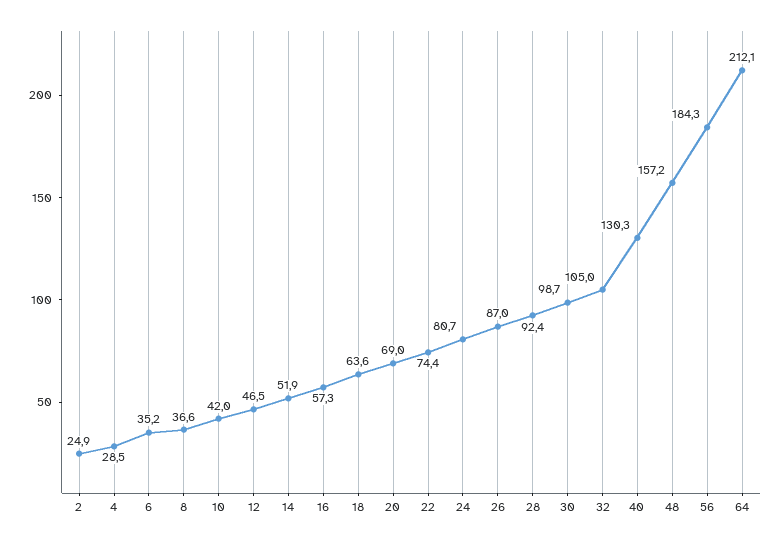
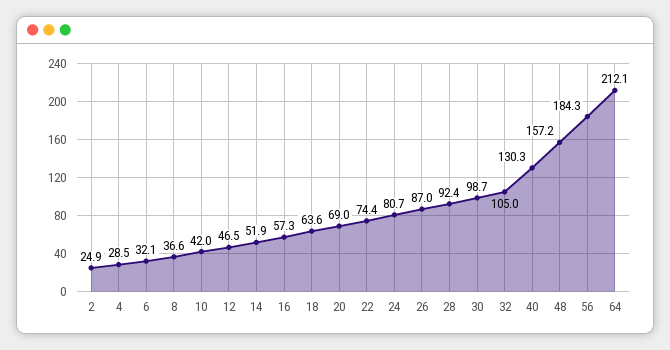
  {
    "2": 24.9,
    "4": 28.5,
-   "6": 35.2,
+   "6": 32.1,
    "8": 36.6,
    "10": 42,
    "12": 46.5,
    "14": 51.9,
    "16": 57.3,
    "18": 63.6,
    "20": 69,
    "22": 74.4,
    "24": 80.7,
    "26": 87,
    "28": 92.4,
    "30": 98.7,
    "32": 105,
    "40": 130.3,
    "48": 157.2,
    "56": 184.3,
    "64": 212.1
  }

